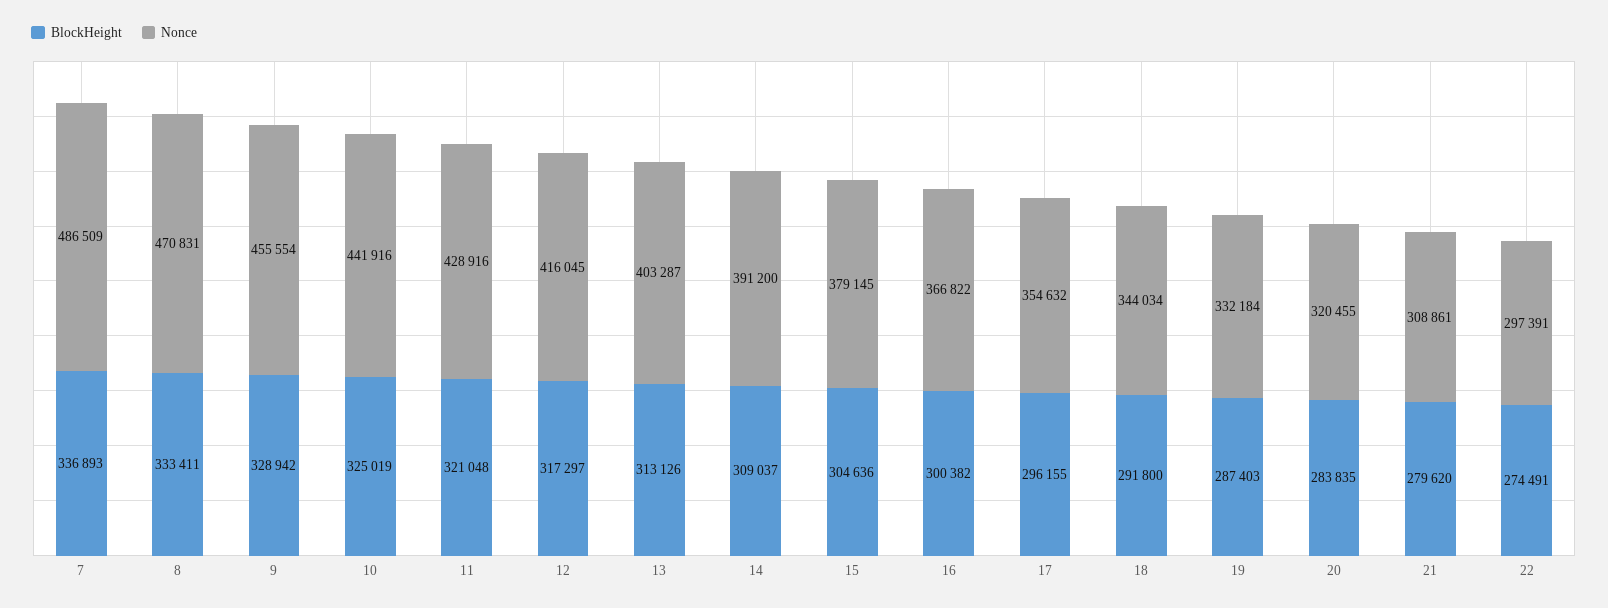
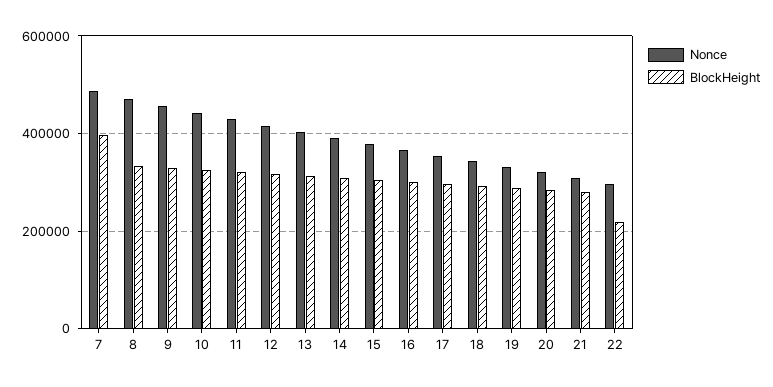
  {
    "BlockHeight": {
-     "7": 336893,
+     "7": 400000,
      "8": 333411,
      "9": 328942,
      "10": 325019,
      "11": 321048,
      "12": 317297,
      "13": 313126,
      "14": 309037,
      "15": 304636,
      "16": 300382,
      "17": 296155,
      "18": 291800,
      "19": 287403,
      "20": 283835,
      "21": 279620,
-     "22": 274491
+     "22": 220000
    },
    "Nonce": {
      "7": 486509,
      "8": 470831,
      "9": 455554,
      "10": 441916,
      "11": 428916,
      "12": 416045,
      "13": 403287,
      "14": 391200,
      "15": 379145,
      "16": 366822,
      "17": 354632,
      "18": 344034,
      "19": 332184,
      "20": 320455,
      "21": 308861,
      "22": 297391
    }
  }

